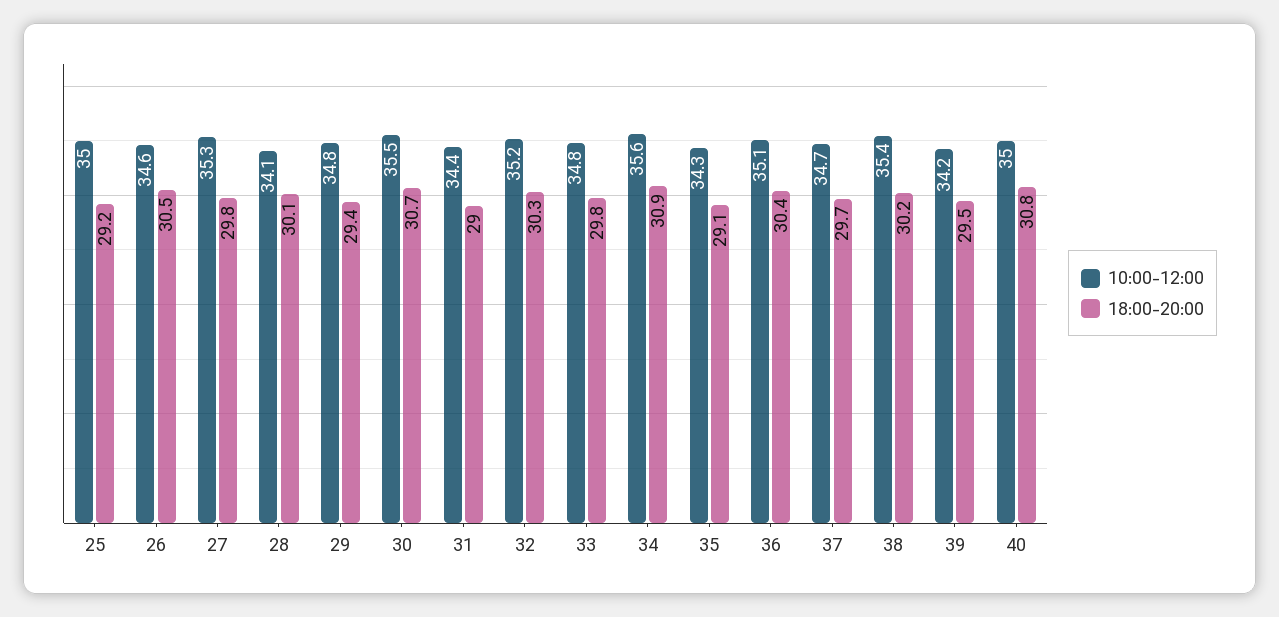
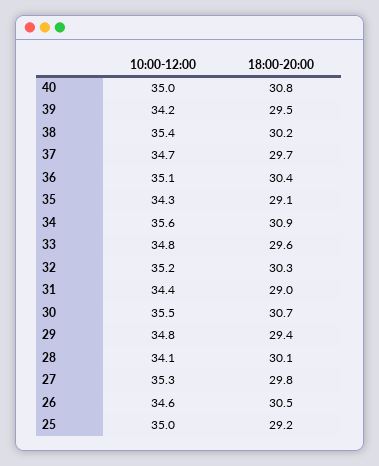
  {
    "10:00-12:00": {
      "25": 35,
      "26": 34.6,
      "27": 35.3,
      "28": 34.1,
      "29": 34.8,
      "30": 35.5,
      "31": 34.4,
      "32": 35.2,
      "33": 34.8,
      "34": 35.6,
      "35": 34.3,
      "36": 35.1,
      "37": 34.7,
      "38": 35.4,
      "39": 34.2,
      "40": 35
    },
    "18:00-20:00": {
      "25": 29.2,
      "26": 30.5,
      "27": 29.8,
      "28": 30.1,
      "29": 29.4,
      "30": 30.7,
      "31": 29,
      "32": 30.3,
-     "33": 29.8,
+     "33": 29.6,
      "34": 30.9,
      "35": 29.1,
      "36": 30.4,
      "37": 29.7,
      "38": 30.2,
      "39": 29.5,
      "40": 30.8
    }
  }

